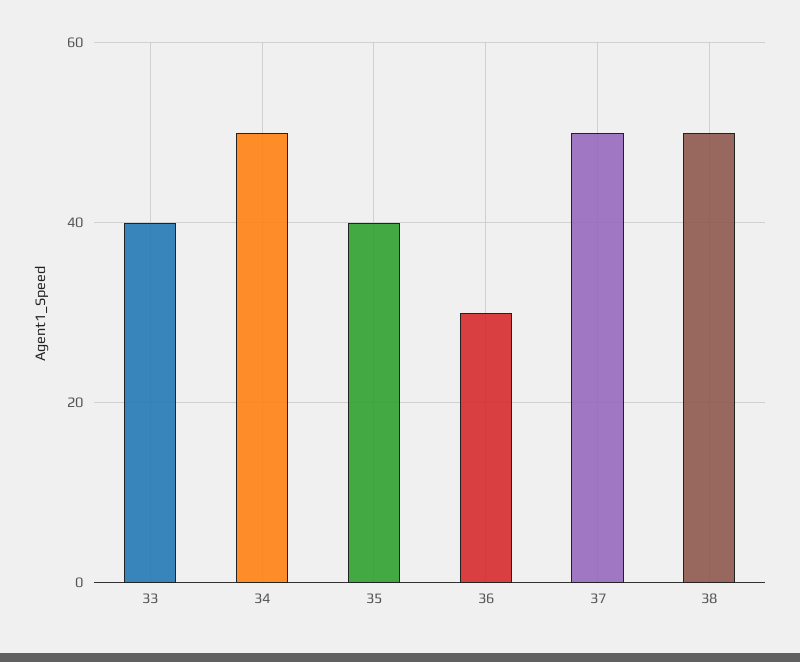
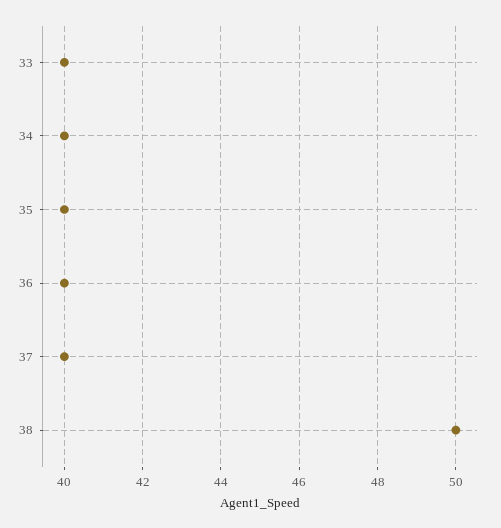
  {
    "33": 40,
-   "34": 50,
+   "34": 40,
    "35": 40,
-   "36": 30,
+   "36": 40,
-   "37": 50,
+   "37": 40,
    "38": 50
  }

